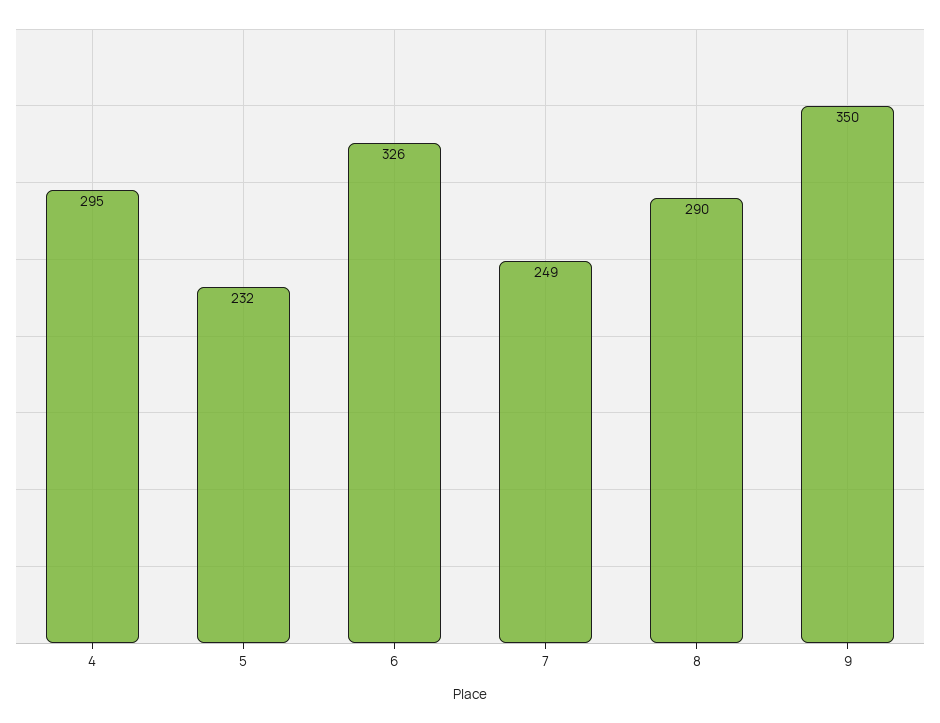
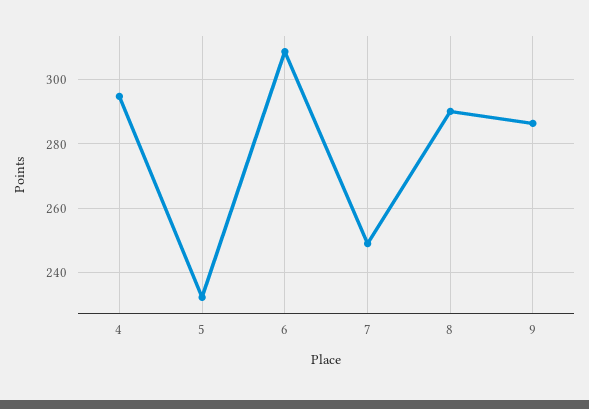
  {
    "4": 295,
    "5": 232,
-   "6": 326,
+   "6": 308,
    "7": 249,
    "8": 290,
-   "9": 350
+   "9": 286
  }

